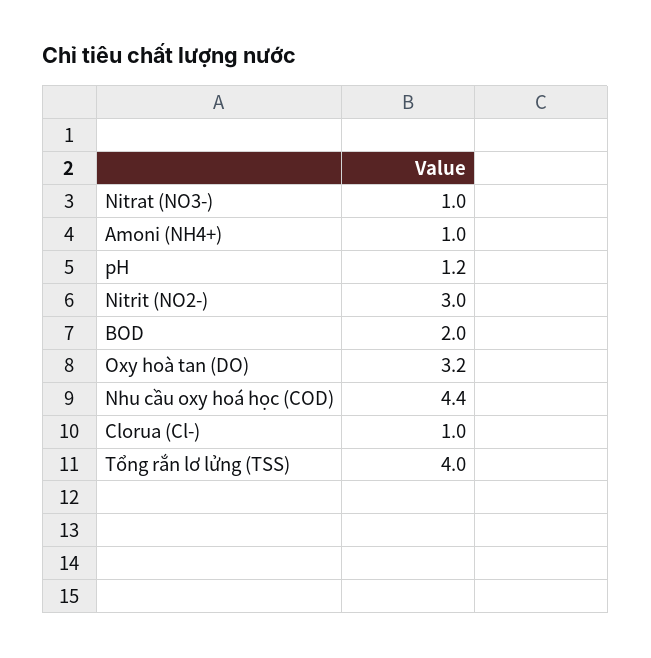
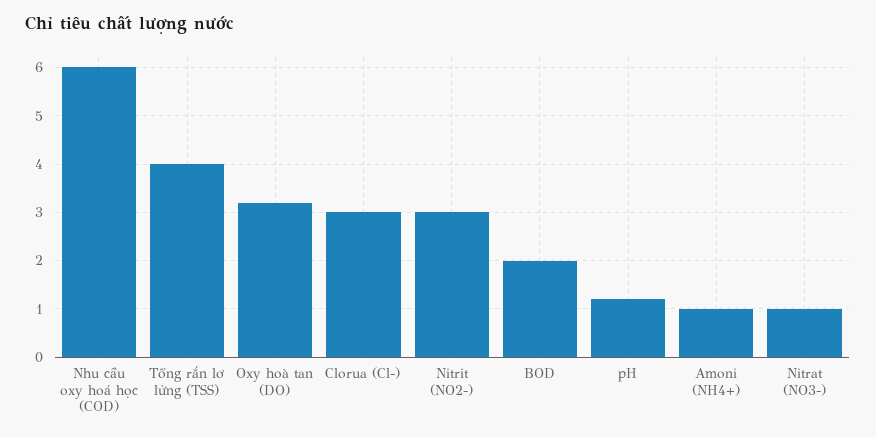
  {
    "Nitrat (NO3-)": 1,
    "Amoni (NH4+)": 1,
    "pH": 1.2,
    "Nitrit (NO2-)": 3,
    "BOD": 2,
    "Oxy hoà tan (DO)": 3.2,
-   "Nhu cầu oxy hoá học (COD)": 4.4,
+   "Nhu cầu oxy hoá học (COD)": 6,
-   "Clorua (Cl-)": 1,
+   "Clorua (Cl-)": 3,
    "Tổng rắn lơ lửng (TSS)": 4
  }

